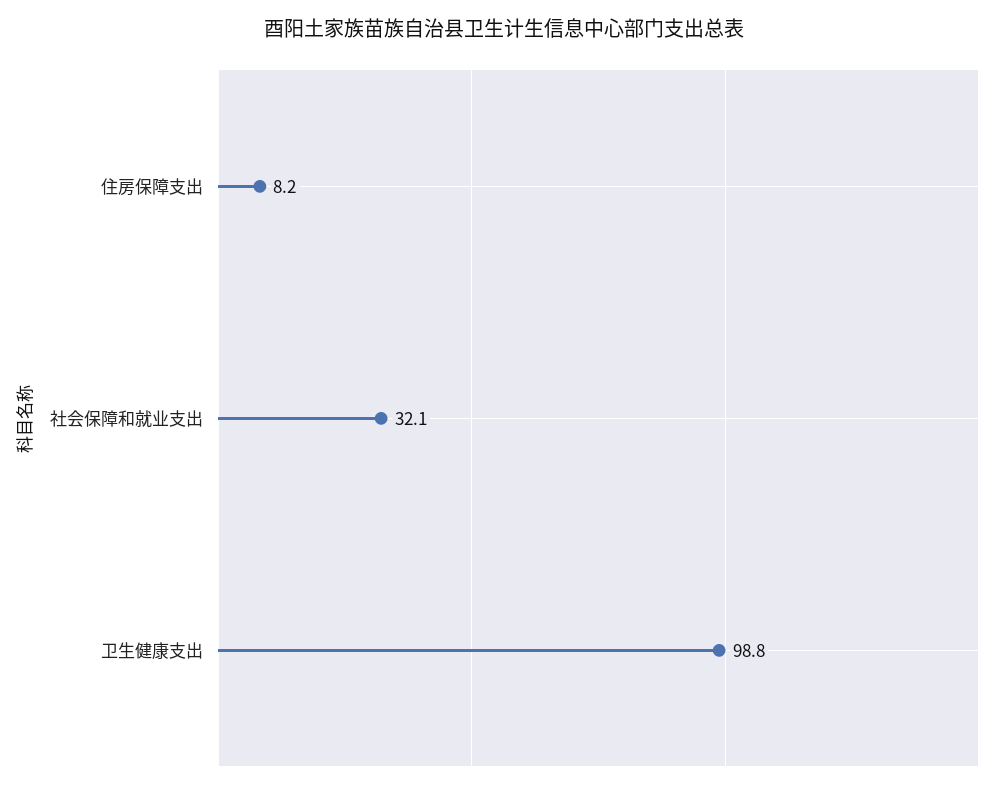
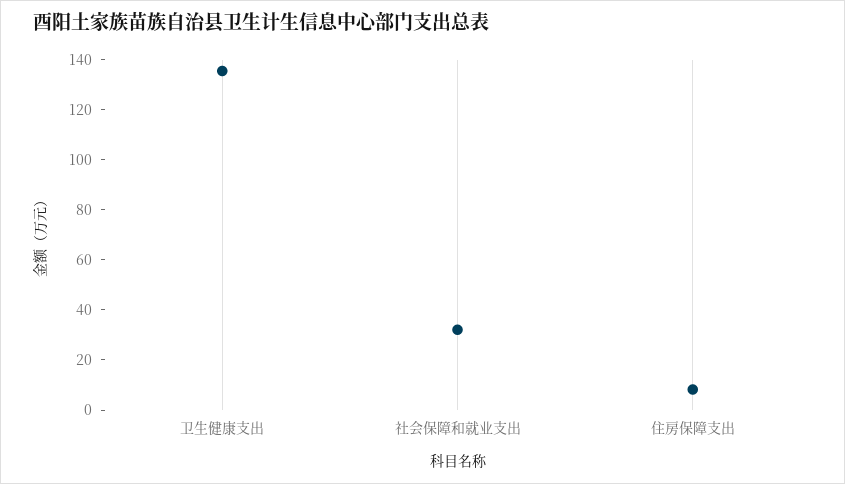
  {
    "住房保障支出": 8.2,
    "社会保障和就业支出": 32.1,
-   "卫生健康支出": 98.8
+   "卫生健康支出": 135
  }

